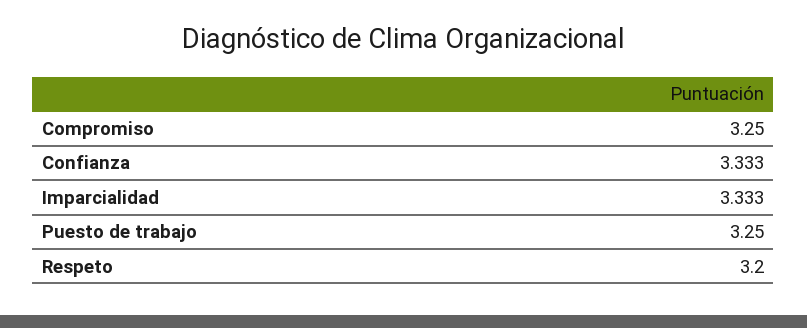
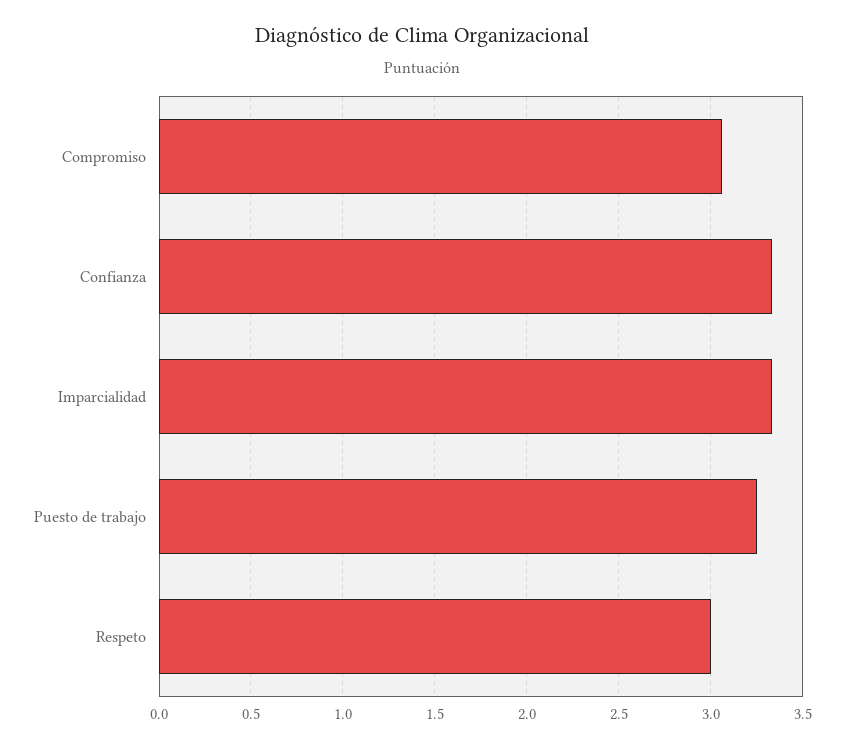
  {
-   "Compromiso": 3.25,
+   "Compromiso": 3.05,
    "Confianza": 3.333,
    "Imparcialidad": 3.333,
    "Puesto de trabajo": 3.25,
-   "Respeto": 3.2
+   "Respeto": 3
  }

